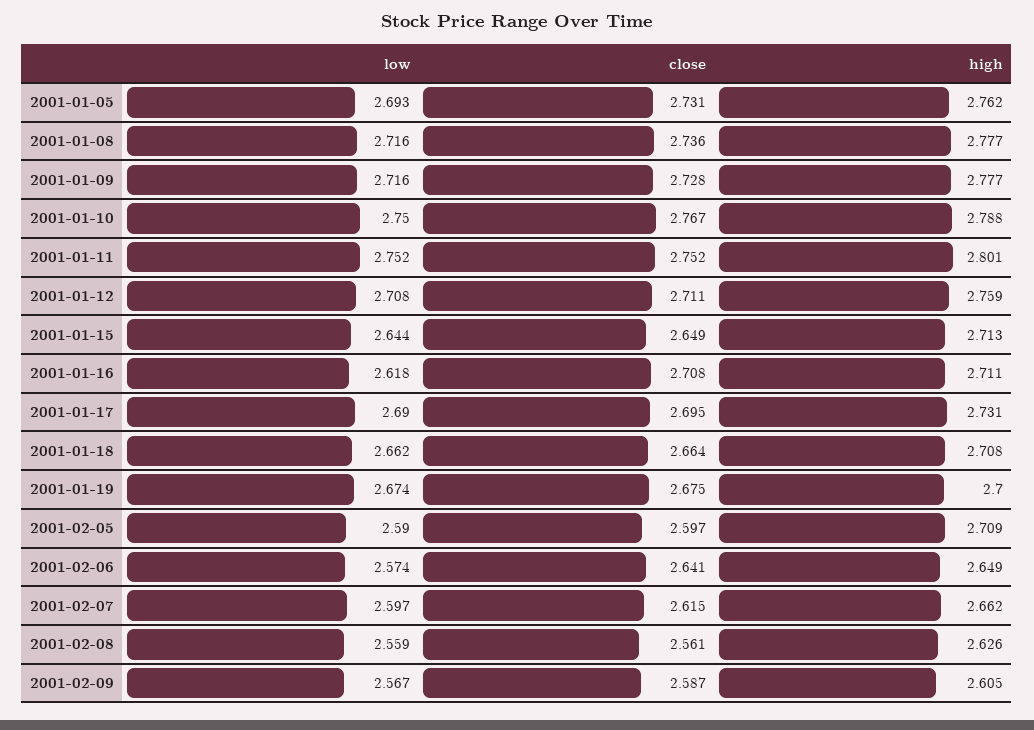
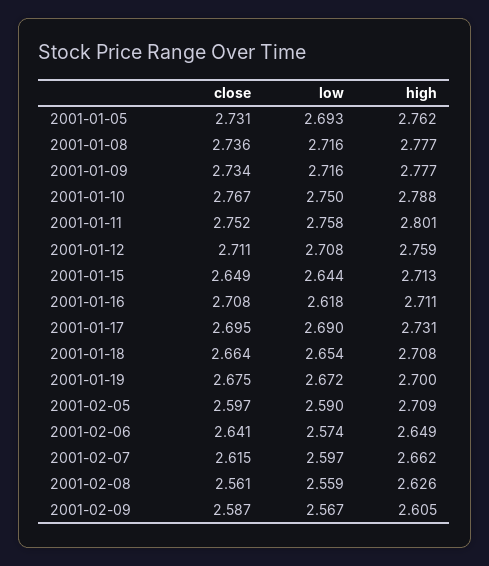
  {
    "low": {
      "2001-01-05": 2.693,
      "2001-01-08": 2.716,
      "2001-01-09": 2.716,
      "2001-01-10": 2.75,
-     "2001-01-11": 2.752,
+     "2001-01-11": 2.758,
      "2001-01-12": 2.708,
      "2001-01-15": 2.644,
      "2001-01-16": 2.618,
      "2001-01-17": 2.69,
-     "2001-01-18": 2.662,
+     "2001-01-18": 2.654,
-     "2001-01-19": 2.674,
+     "2001-01-19": 2.672,
      "2001-02-05": 2.59,
      "2001-02-06": 2.574,
      "2001-02-07": 2.597,
      "2001-02-08": 2.559,
      "2001-02-09": 2.567
    },
    "close": {
      "2001-01-05": 2.731,
      "2001-01-08": 2.736,
-     "2001-01-09": 2.728,
+     "2001-01-09": 2.734,
      "2001-01-10": 2.767,
      "2001-01-11": 2.752,
      "2001-01-12": 2.711,
      "2001-01-15": 2.649,
      "2001-01-16": 2.708,
      "2001-01-17": 2.695,
      "2001-01-18": 2.664,
      "2001-01-19": 2.675,
      "2001-02-05": 2.597,
      "2001-02-06": 2.641,
      "2001-02-07": 2.615,
      "2001-02-08": 2.561,
      "2001-02-09": 2.587
    },
    "high": {
      "2001-01-05": 2.762,
      "2001-01-08": 2.777,
      "2001-01-09": 2.777,
      "2001-01-10": 2.788,
      "2001-01-11": 2.801,
      "2001-01-12": 2.759,
      "2001-01-15": 2.713,
      "2001-01-16": 2.711,
      "2001-01-17": 2.731,
      "2001-01-18": 2.708,
      "2001-01-19": 2.7,
      "2001-02-05": 2.709,
      "2001-02-06": 2.649,
      "2001-02-07": 2.662,
      "2001-02-08": 2.626,
      "2001-02-09": 2.605
    }
  }

